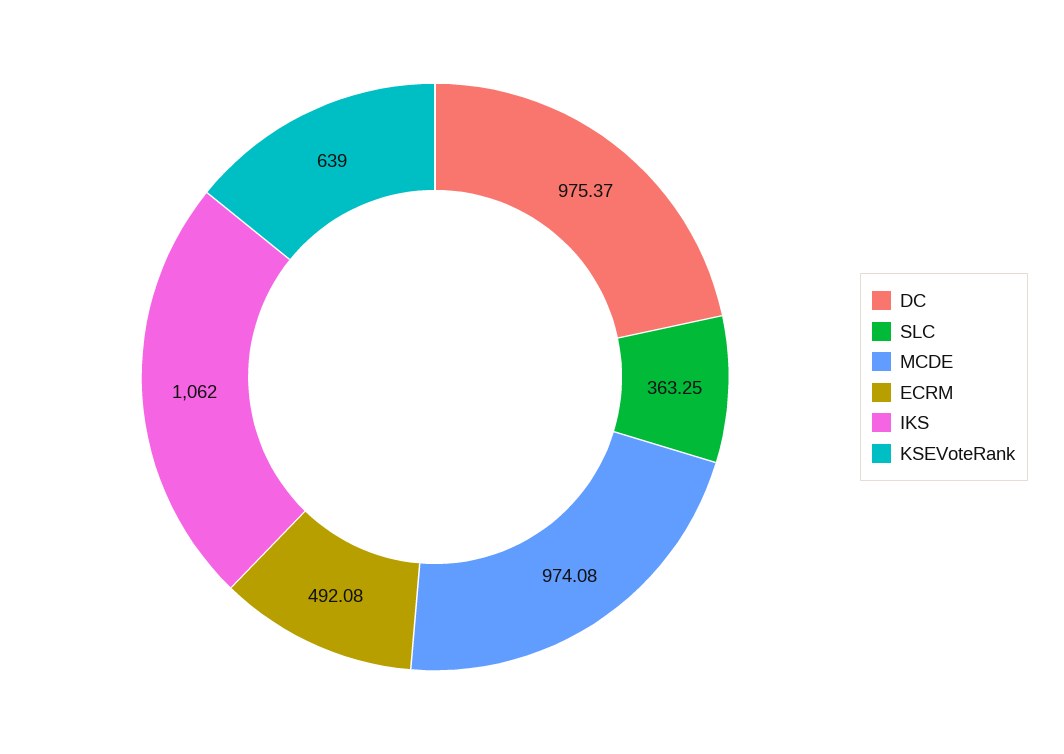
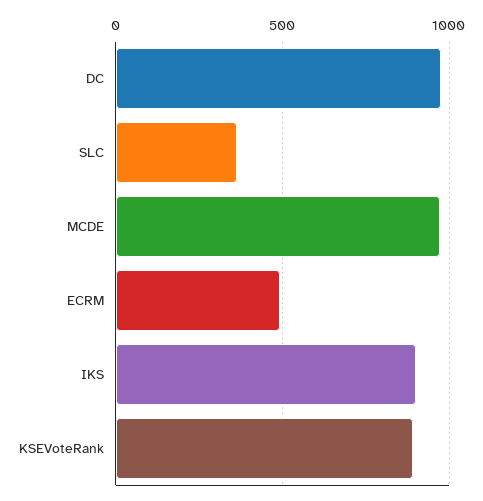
  {
    "DC": 975.37,
    "SLC": 363.25,
    "MCDE": 974.08,
    "ECRM": 492.08,
-   "IKS": 1062,
+   "IKS": 900,
-   "KSEVoteRank": 639
+   "KSEVoteRank": 900
  }

